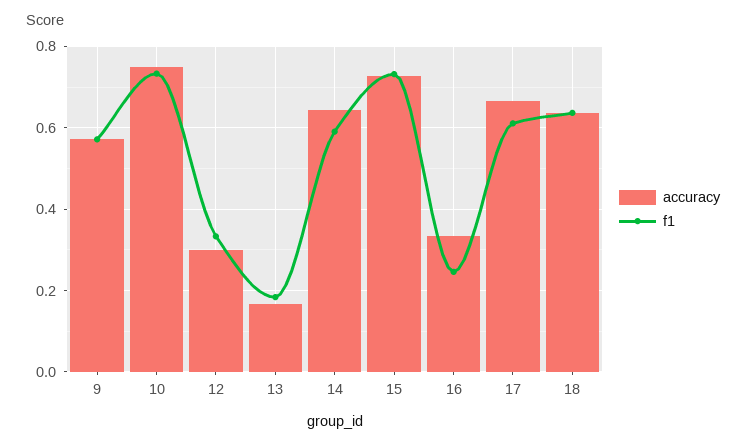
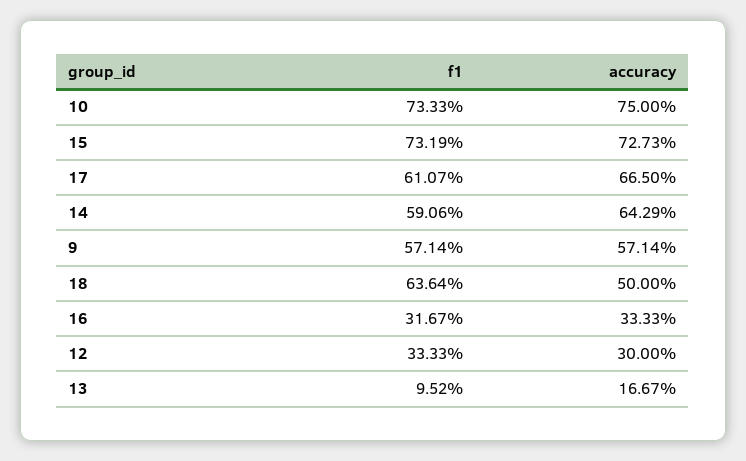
  {
    "accuracy": {
      "9": 0.5714,
      "10": 0.75,
      "12": 0.3,
      "13": 0.1667,
      "14": 0.6429,
      "15": 0.7273,
      "16": 0.3333,
      "17": 0.665,
-     "18": 0.64
+     "18": 0.5
    },
    "f1": {
      "9": 0.5714,
      "10": 0.7333,
      "12": 0.3333,
-     "13": 0.18,
+     "13": 0.0952,
      "14": 0.5906,
      "15": 0.7319,
-     "16": 0.24,
+     "16": 0.3167,
      "17": 0.6107,
      "18": 0.6364
    }
  }

